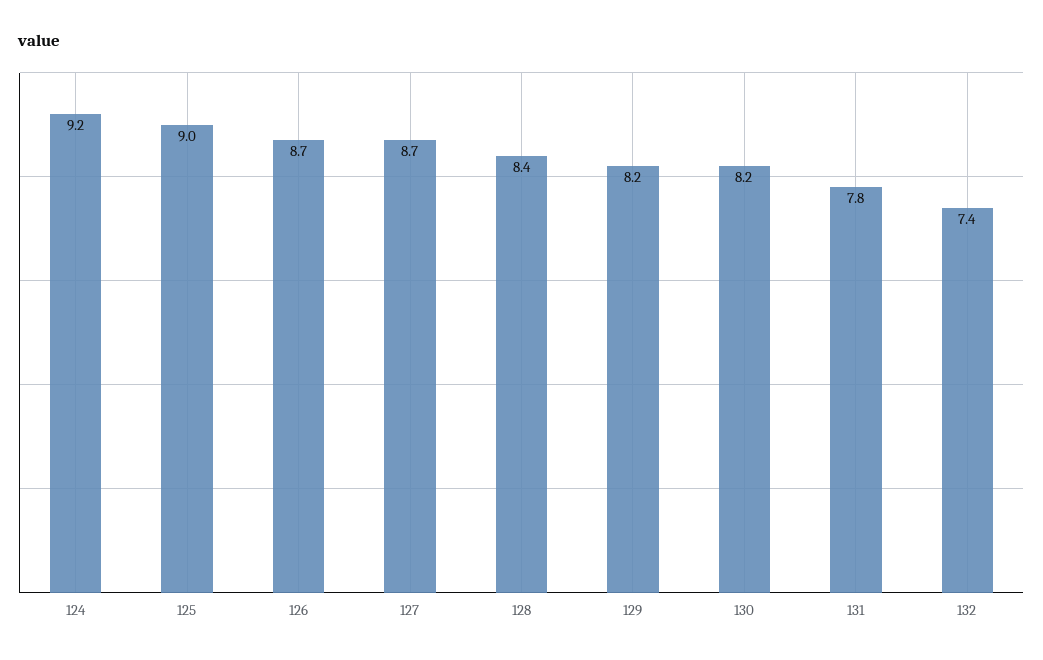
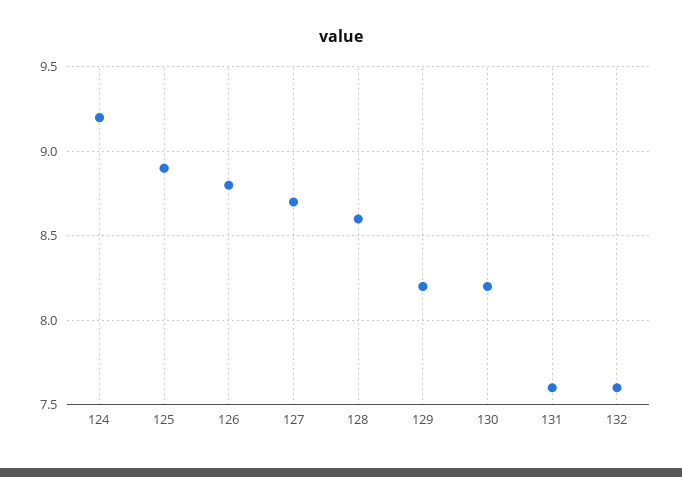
  {
    "124": 9.2,
-   "125": 9,
+   "125": 8.9,
-   "126": 8.7,
+   "126": 8.8,
    "127": 8.7,
-   "128": 8.4,
+   "128": 8.6,
    "129": 8.2,
    "130": 8.2,
-   "131": 7.8,
+   "131": 7.6,
-   "132": 7.4
+   "132": 7.6
  }

